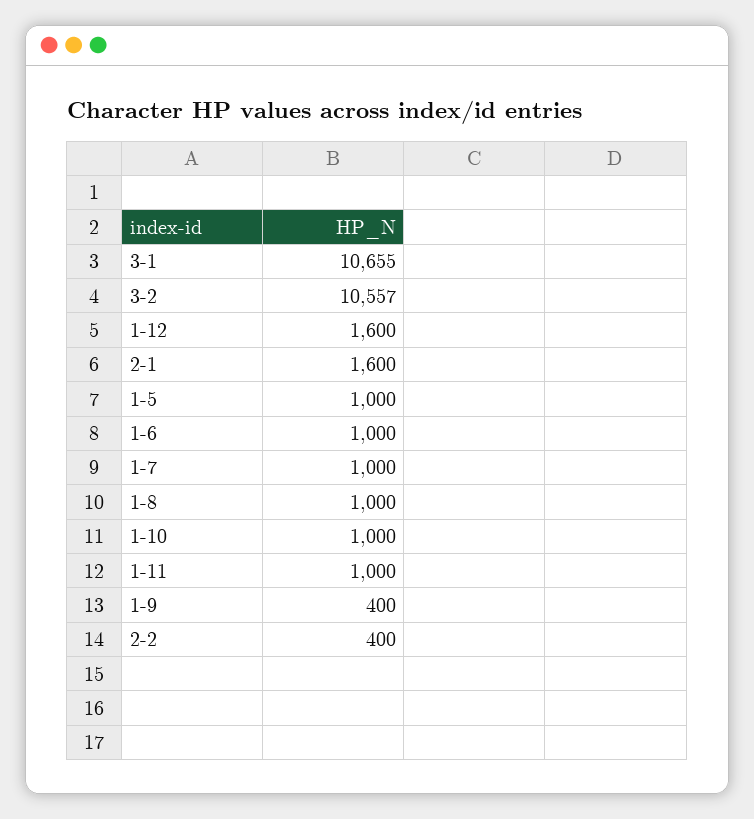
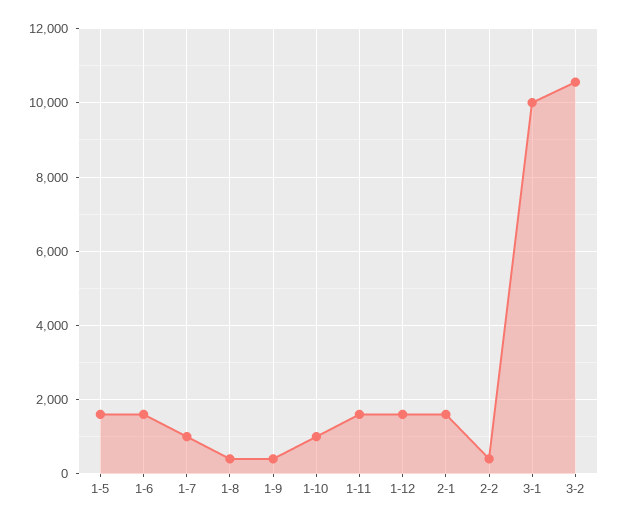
  {
-   "3-1": 10655,
+   "3-1": 10000,
    "3-2": 10557,
    "1-12": 1600,
    "2-1": 1600,
-   "1-5": 1000,
+   "1-5": 1600,
-   "1-6": 1000,
+   "1-6": 1600,
    "1-7": 1000,
-   "1-8": 1000,
+   "1-8": 400,
    "1-10": 1000,
-   "1-11": 1000,
+   "1-11": 1600,
    "1-9": 400,
    "2-2": 400
  }

